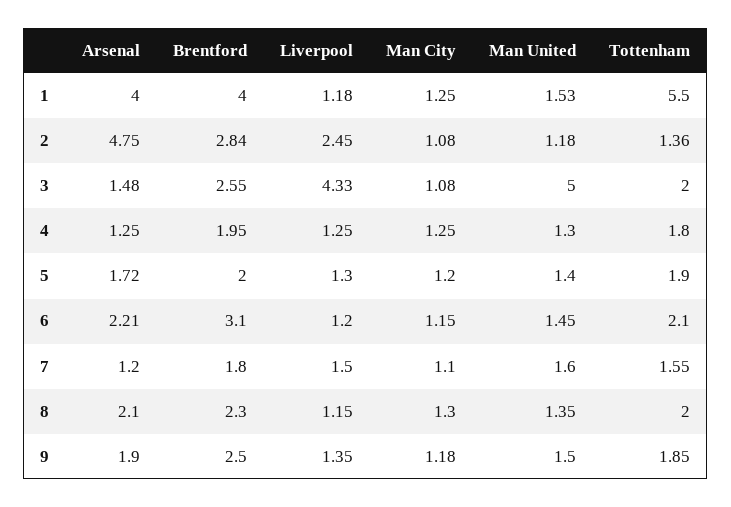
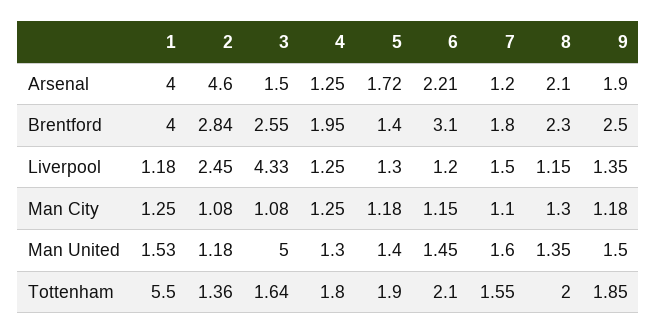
  {
    "Arsenal": {
      "1": 4,
-     "2": 4.75,
+     "2": 4.6,
-     "3": 1.48,
+     "3": 1.5,
      "4": 1.25,
      "5": 1.72,
      "6": 2.21,
      "7": 1.2,
      "8": 2.1,
      "9": 1.9
    },
    "Brentford": {
      "1": 4,
      "2": 2.84,
      "3": 2.55,
      "4": 1.95,
-     "5": 2,
+     "5": 1.4,
      "6": 3.1,
      "7": 1.8,
      "8": 2.3,
      "9": 2.5
    },
    "Liverpool": {
      "1": 1.18,
      "2": 2.45,
      "3": 4.33,
      "4": 1.25,
      "5": 1.3,
      "6": 1.2,
      "7": 1.5,
      "8": 1.15,
      "9": 1.35
    },
    "Man City": {
      "1": 1.25,
      "2": 1.08,
      "3": 1.08,
      "4": 1.25,
-     "5": 1.2,
+     "5": 1.18,
      "6": 1.15,
      "7": 1.1,
      "8": 1.3,
      "9": 1.18
    },
    "Man United": {
      "1": 1.53,
      "2": 1.18,
      "3": 5,
      "4": 1.3,
      "5": 1.4,
      "6": 1.45,
      "7": 1.6,
      "8": 1.35,
      "9": 1.5
    },
    "Tottenham": {
      "1": 5.5,
      "2": 1.36,
-     "3": 2,
+     "3": 1.64,
      "4": 1.8,
      "5": 1.9,
      "6": 2.1,
      "7": 1.55,
      "8": 2,
      "9": 1.85
    }
  }

